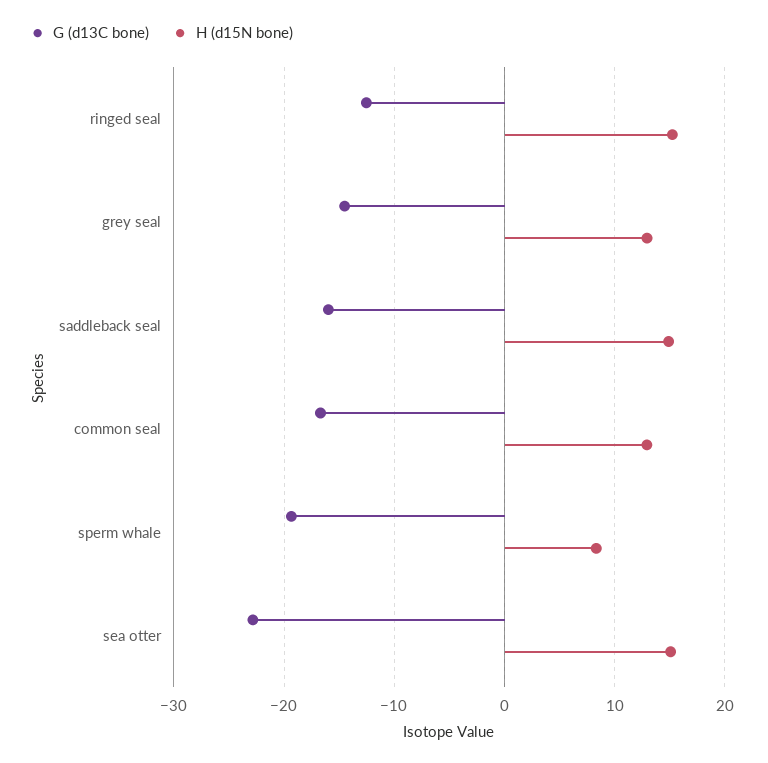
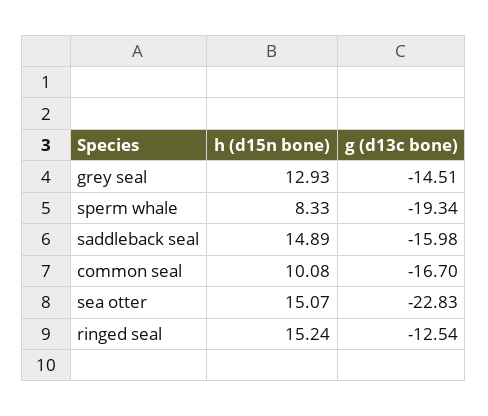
  {
    "G (d13C bone)": {
      "ringed seal": -12.54,
      "grey seal": -14.51,
      "saddleback seal": -15.98,
      "common seal": -16.7,
      "sperm whale": -19.34,
      "sea otter": -22.83
    },
    "H (d15N bone)": {
      "ringed seal": 15.24,
      "grey seal": 12.93,
      "saddleback seal": 14.89,
-     "common seal": 13,
+     "common seal": 10.08,
      "sperm whale": 8.33,
      "sea otter": 15.07
    }
  }

